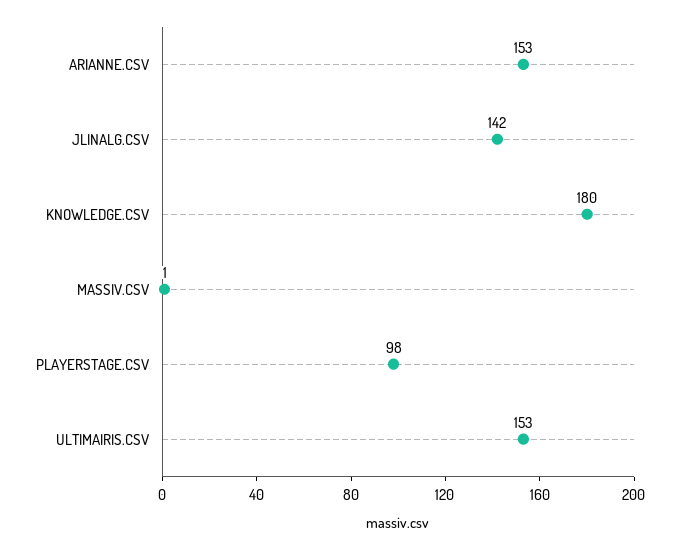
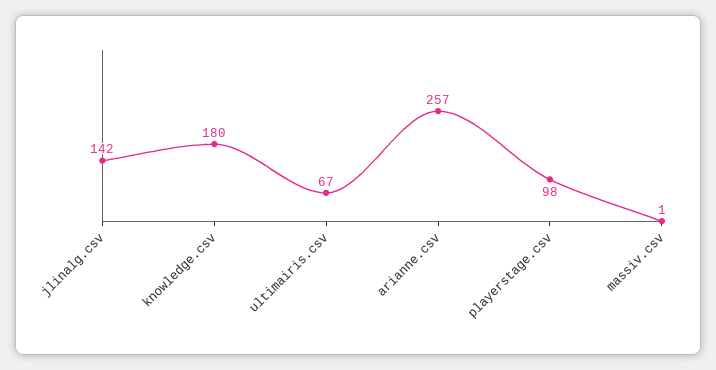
  {
-   "ARIANNE.CSV": 153,
+   "ARIANNE.CSV": 257,
    "JLINALG.CSV": 142,
    "KNOWLEDGE.CSV": 180,
    "MASSIV.CSV": 1,
    "PLAYERSTAGE.CSV": 98,
-   "ULTIMAIRIS.CSV": 153
+   "ULTIMAIRIS.CSV": 67
  }

